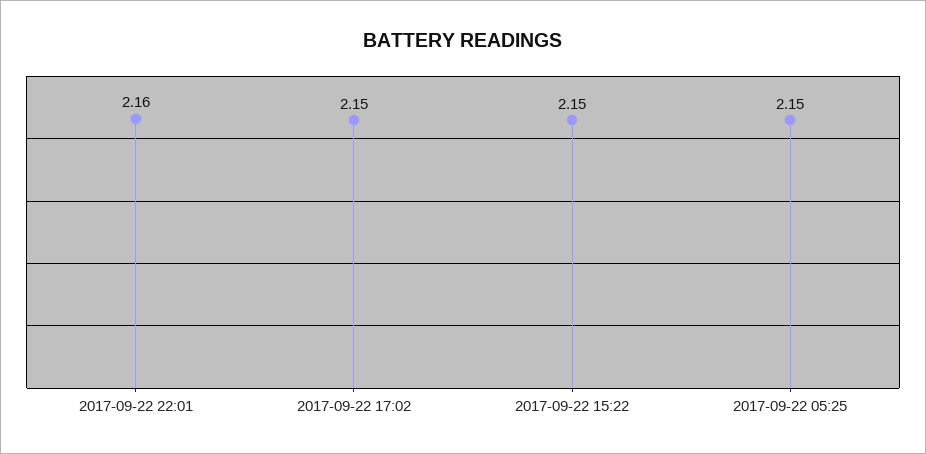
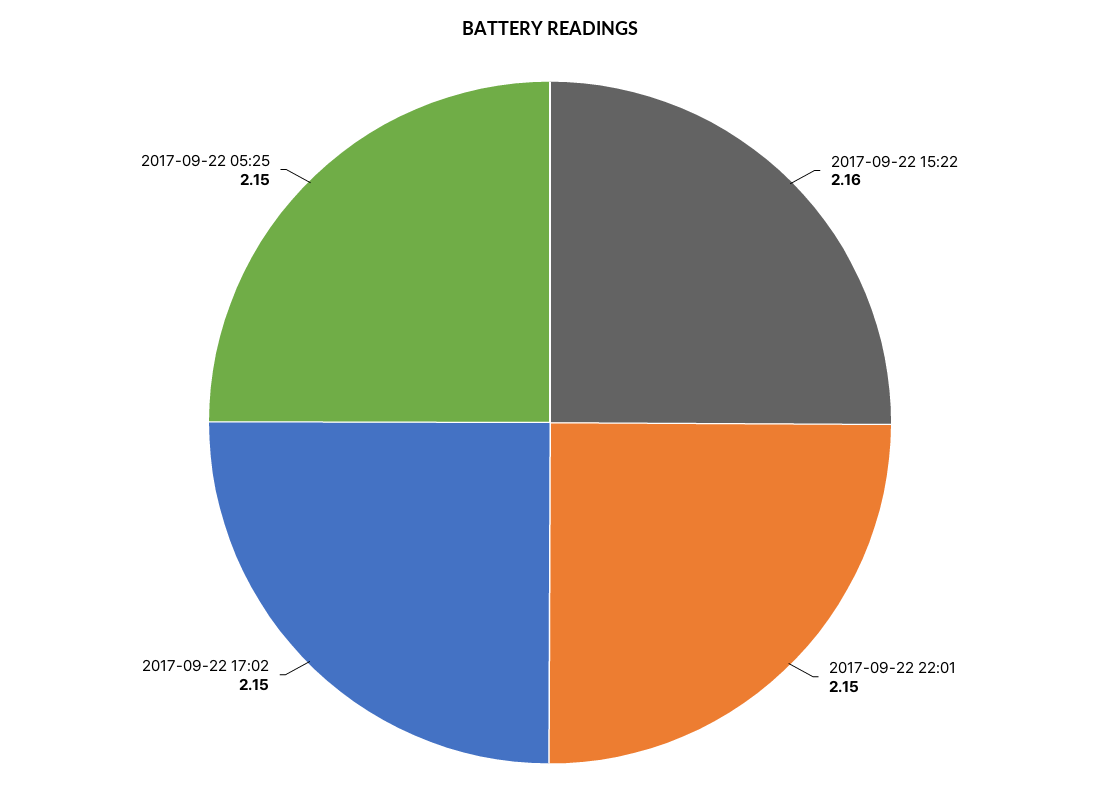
  {
-   "2017-09-22 22:01": 2.16,
+   "2017-09-22 22:01": 2.15,
    "2017-09-22 17:02": 2.15,
-   "2017-09-22 15:22": 2.15,
+   "2017-09-22 15:22": 2.16,
    "2017-09-22 05:25": 2.15
  }

